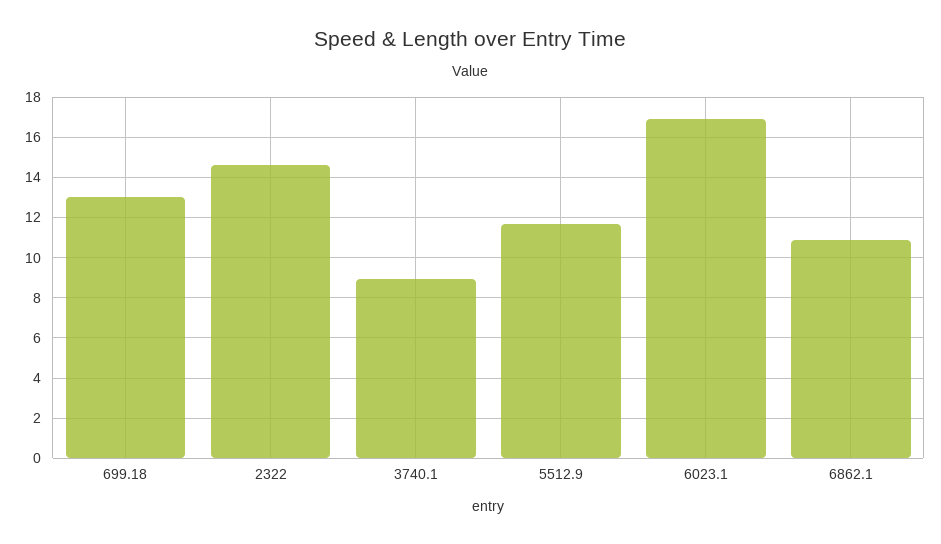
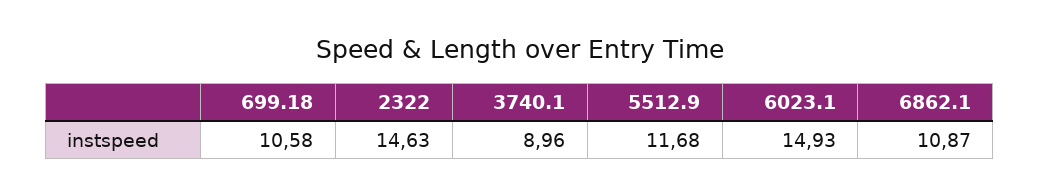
  {
-   "699.18": 13,
+   "699.18": 10.58,
    "2322": 14.63,
    "3740.1": 8.96,
    "5512.9": 11.68,
-   "6023.1": 17,
+   "6023.1": 14.93,
    "6862.1": 10.87
  }

